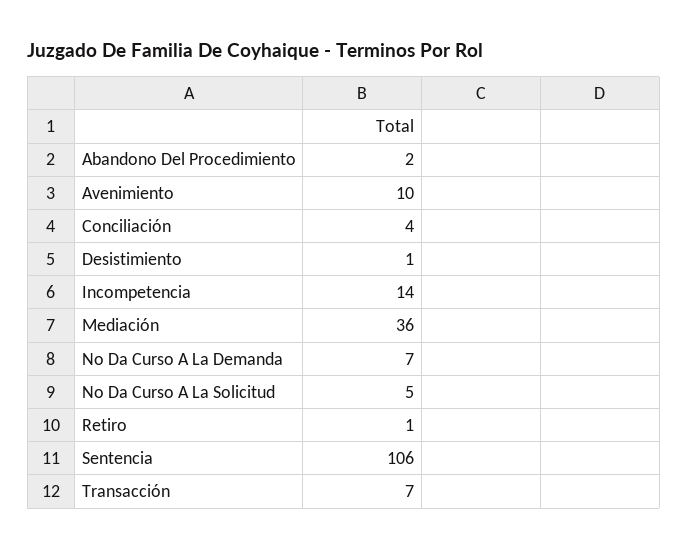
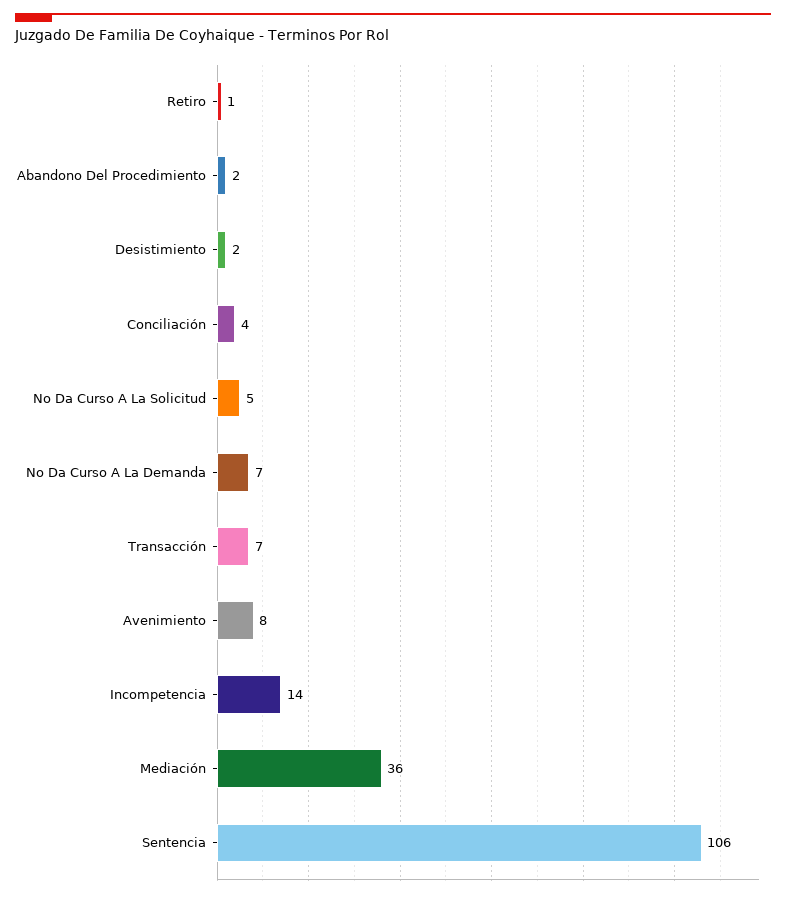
  {
    "Abandono Del Procedimiento": 2,
-   "Avenimiento": 10,
+   "Avenimiento": 8,
    "Conciliación": 4,
-   "Desistimiento": 1,
+   "Desistimiento": 2,
    "Incompetencia": 14,
    "Mediación": 36,
    "No Da Curso A La Demanda": 7,
    "No Da Curso A La Solicitud": 5,
    "Retiro": 1,
    "Sentencia": 106,
    "Transacción": 7
  }

